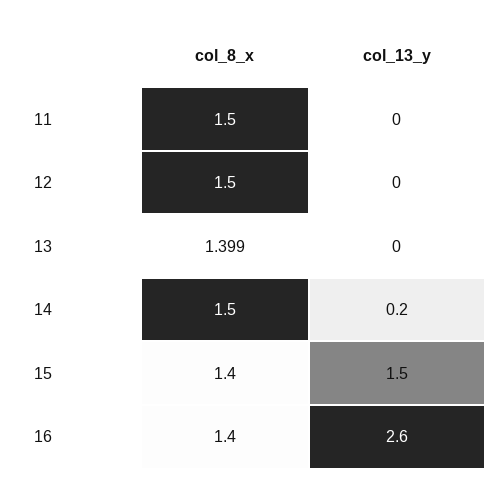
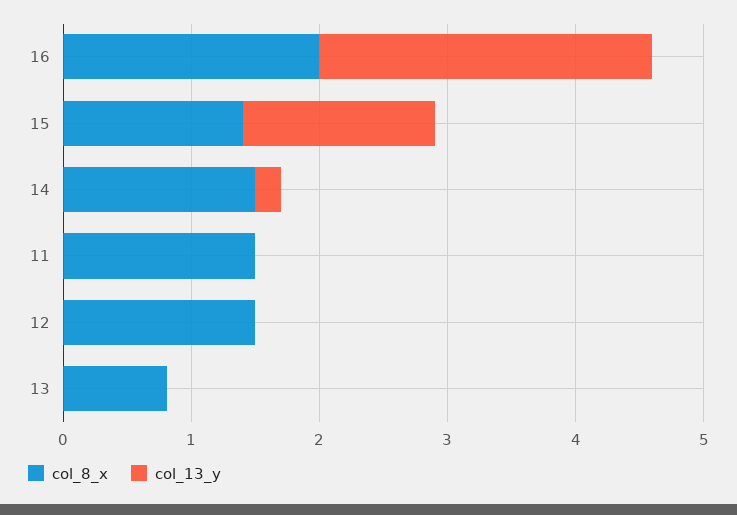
  {
    "col_8_x": {
      "11": 1.5,
      "12": 1.5,
-     "13": 1.399,
+     "13": 0.8,
      "14": 1.5,
      "15": 1.4,
-     "16": 1.4
+     "16": 2
    },
    "col_13_y": {
      "11": 0,
      "12": 0,
      "13": 0,
      "14": 0.2,
      "15": 1.5,
      "16": 2.6
    }
  }

